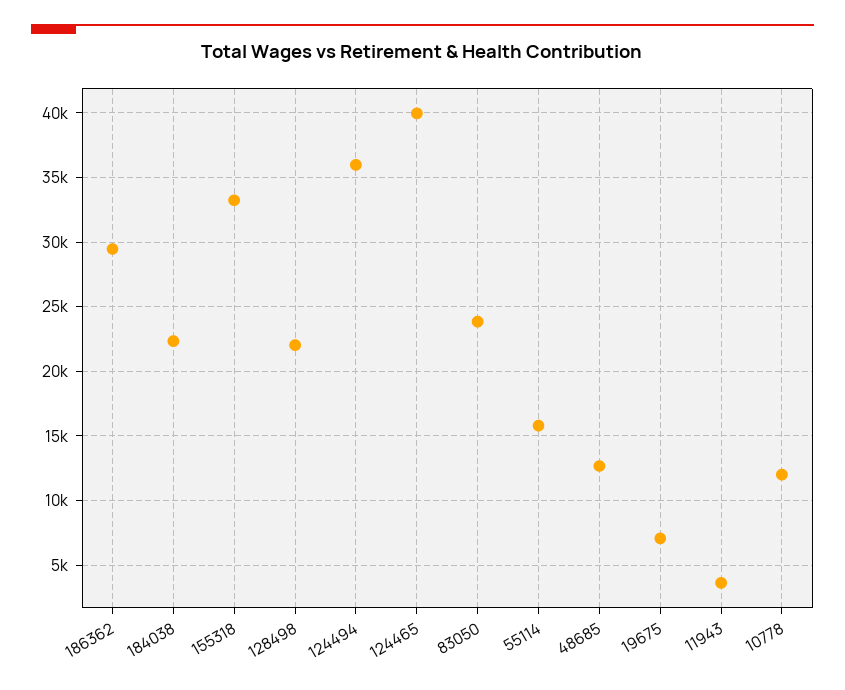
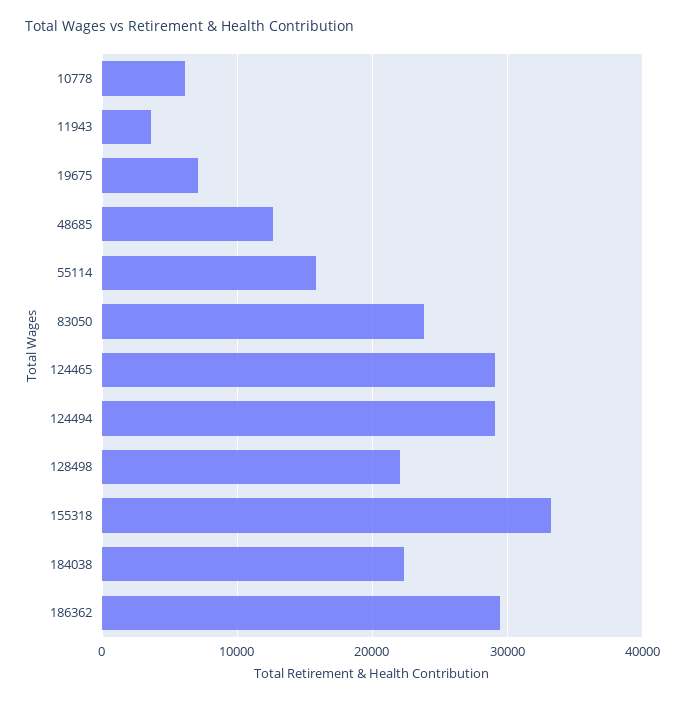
  {
    "186362": 29500,
    "184038": 22500,
    "155318": 33000,
    "128498": 22000,
-   "124494": 36000,
+   "124494": 29000,
-   "124465": 40000,
+   "124465": 29000,
    "83050": 24000,
    "55114": 16000,
    "48685": 12500,
    "19675": 7000,
    "11943": 3500,
-   "10778": 12000
+   "10778": 6000
  }

